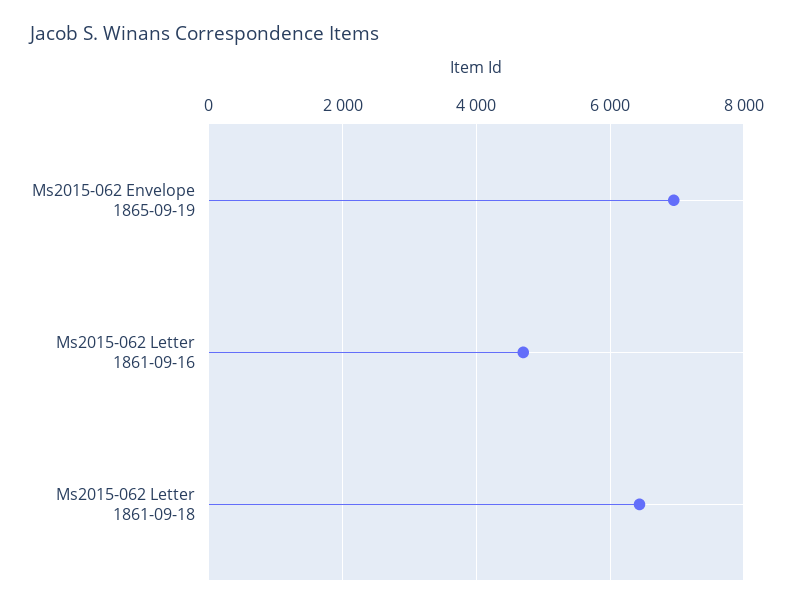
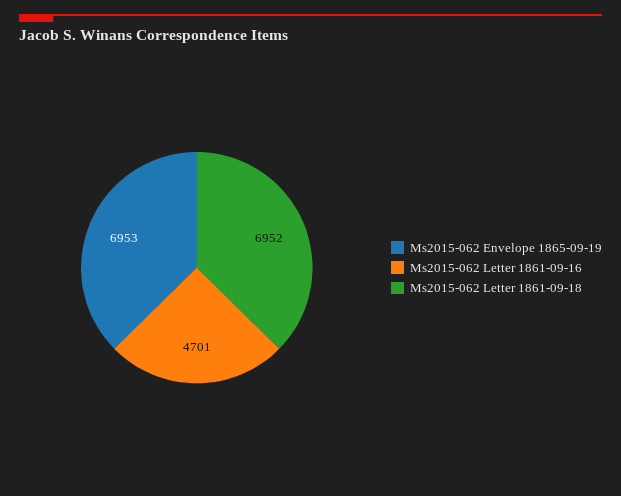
  {
    "Ms2015-062 Envelope 1865-09-19": 6953,
    "Ms2015-062 Letter 1861-09-16": 4701,
-   "Ms2015-062 Letter 1861-09-18": 6400
+   "Ms2015-062 Letter 1861-09-18": 6952
  }

